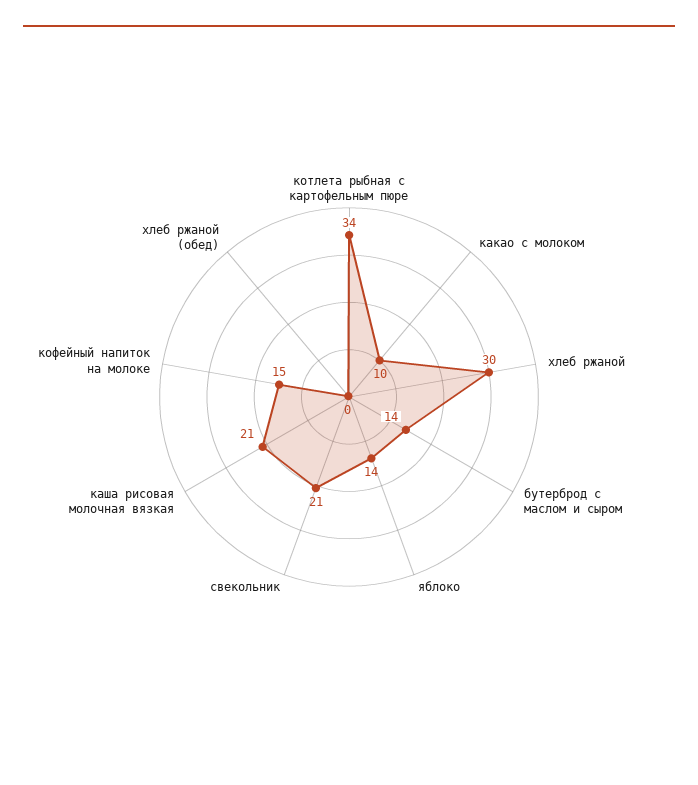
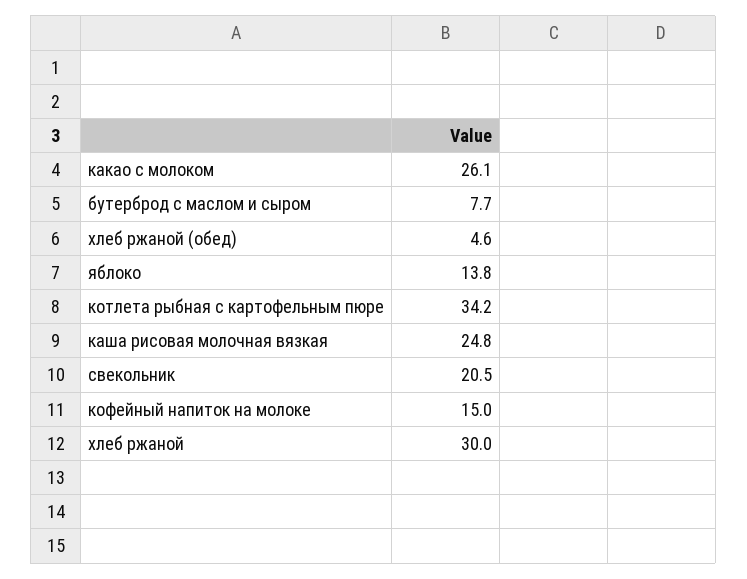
  {
    "котлета рыбная с картофельным пюре": 34.2,
-   "какао с молоком": 10,
+   "какао с молоком": 26.1,
    "хлеб ржаной": 30,
-   "бутерброд с маслом и сыром": 14,
+   "бутерброд с маслом и сыром": 7.7,
    "яблоко": 13.8,
    "свекольник": 20.5,
-   "каша рисовая молочная вязкая": 21,
+   "каша рисовая молочная вязкая": 24.8,
    "кофейный напиток на молоке": 15,
-   "хлеб ржаной (обед)": 0
+   "хлеб ржаной (обед)": 4.6
  }

